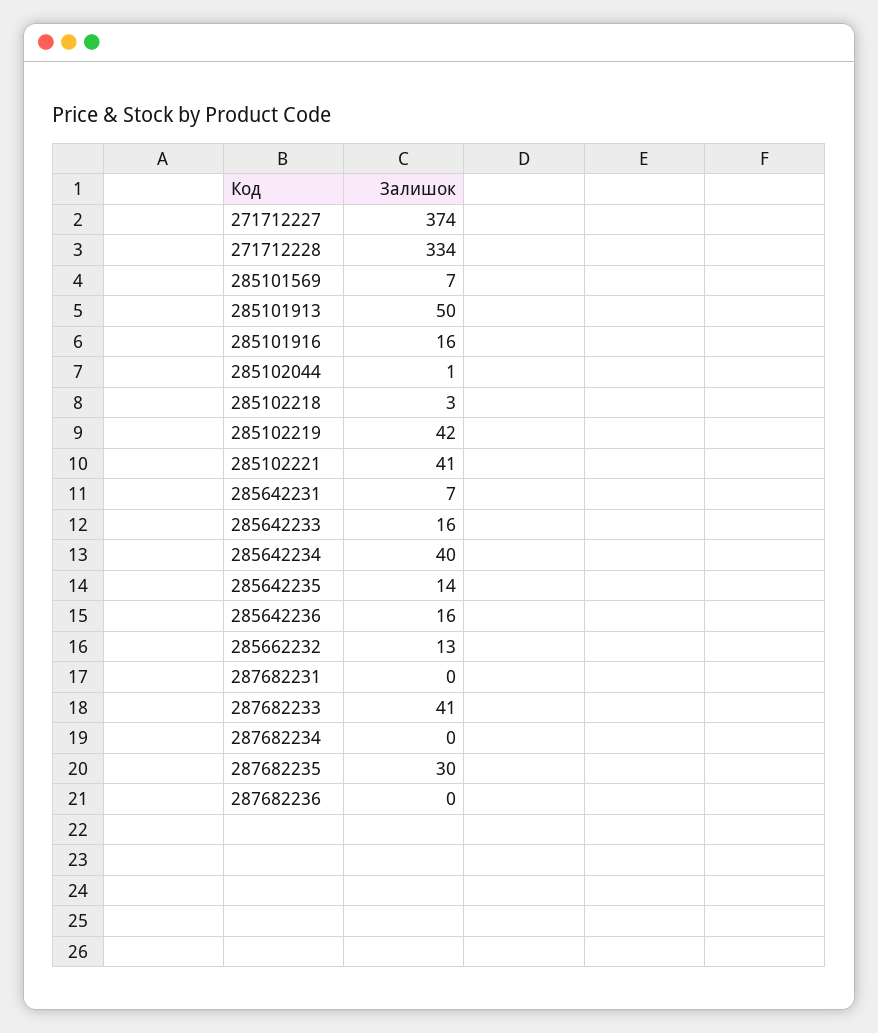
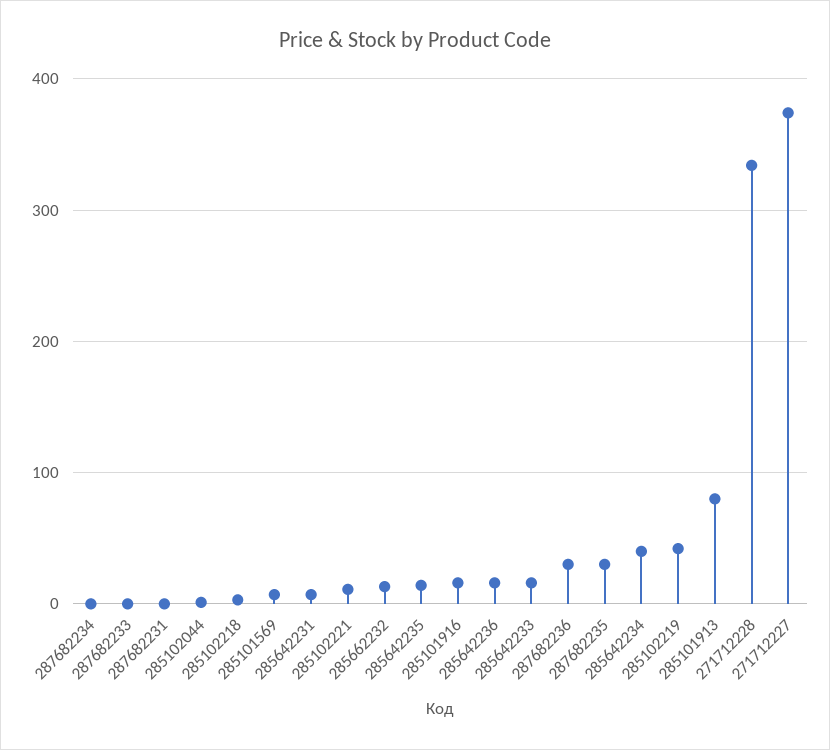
  {
    "271712227": 374,
    "271712228": 334,
    "285101569": 7,
-   "285101913": 50,
+   "285101913": 80,
    "285101916": 16,
    "285102044": 1,
    "285102218": 3,
    "285102219": 42,
-   "285102221": 41,
+   "285102221": 10,
    "285642231": 7,
    "285642233": 16,
    "285642234": 40,
    "285642235": 14,
    "285642236": 16,
    "285662232": 13,
    "287682231": 0,
-   "287682233": 41,
+   "287682233": 0,
    "287682234": 0,
    "287682235": 30,
-   "287682236": 0
+   "287682236": 30
  }

